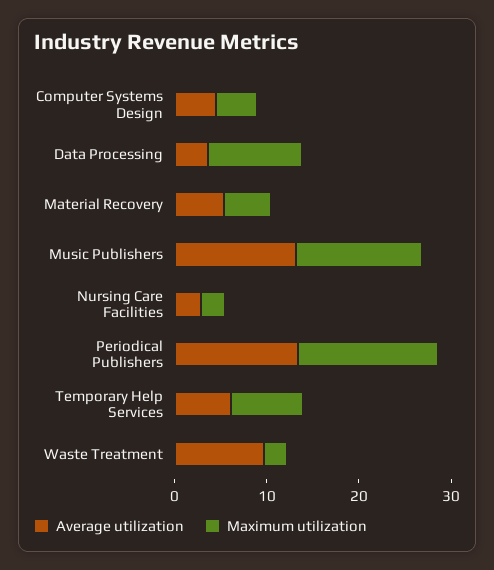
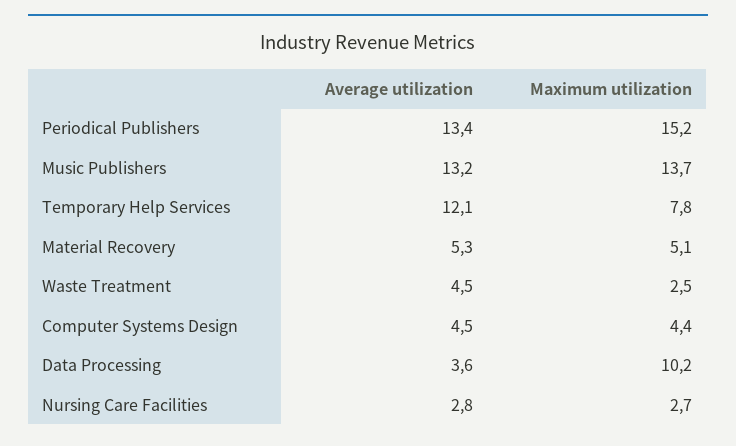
  {
    "Average utilization": {
      "Computer Systems Design": 4.5,
      "Data Processing": 3.6,
      "Material Recovery": 5.3,
      "Music Publishers": 13.2,
      "Nursing Care Facilities": 2.8,
      "Periodical Publishers": 13.4,
-     "Temporary Help Services": 6,
+     "Temporary Help Services": 12.1,
-     "Waste Treatment": 10
+     "Waste Treatment": 4.5
    },
    "Maximum utilization": {
      "Computer Systems Design": 4.4,
      "Data Processing": 10.2,
      "Material Recovery": 5.1,
      "Music Publishers": 13.7,
      "Nursing Care Facilities": 2.7,
      "Periodical Publishers": 15.2,
      "Temporary Help Services": 7.8,
      "Waste Treatment": 2.5
    }
  }

